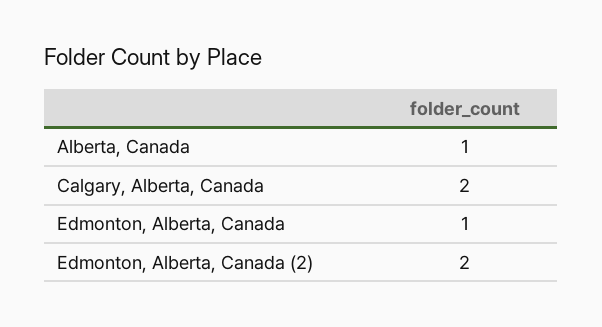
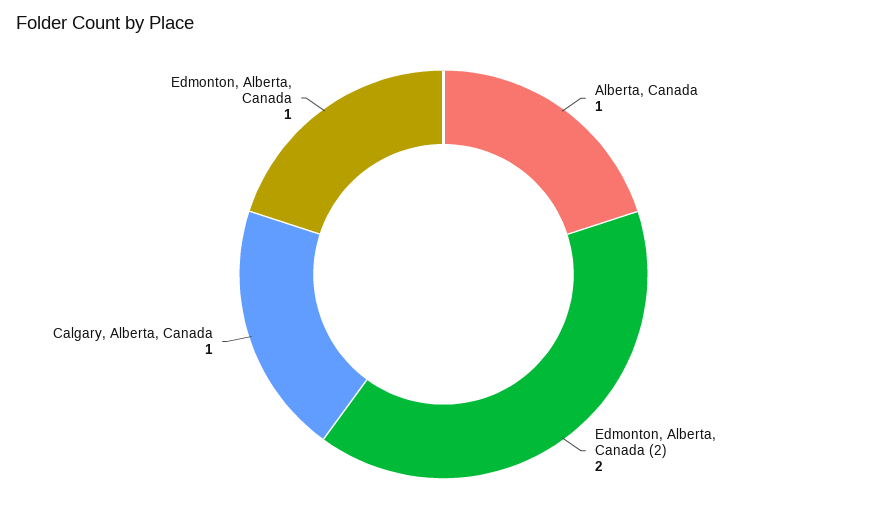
  {
    "Alberta, Canada": 1,
-   "Calgary, Alberta, Canada": 2,
+   "Calgary, Alberta, Canada": 1,
    "Edmonton, Alberta, Canada": 1,
    "Edmonton, Alberta, Canada (2)": 2
  }

